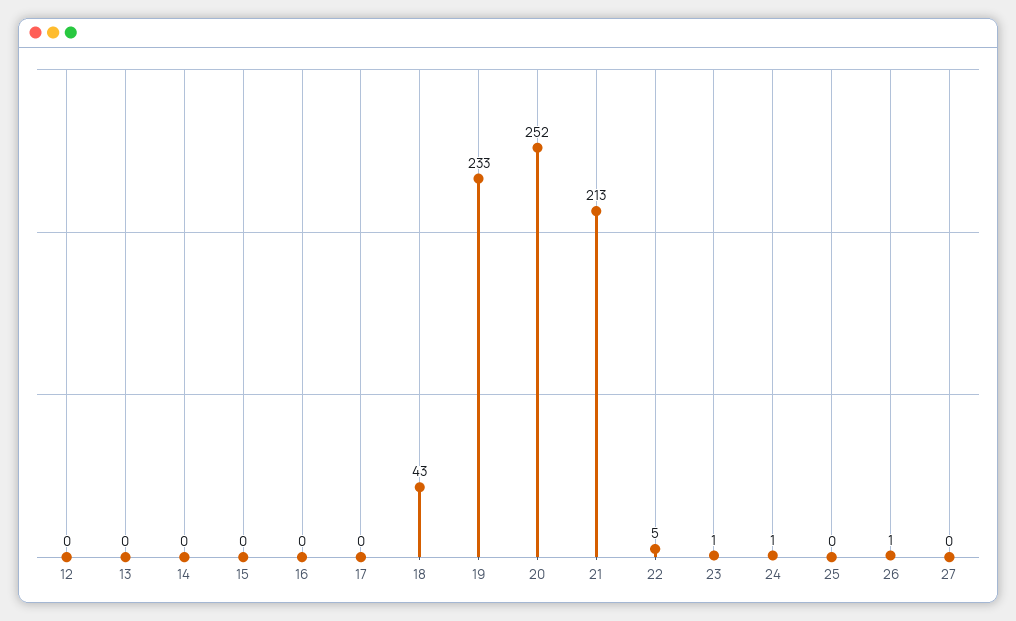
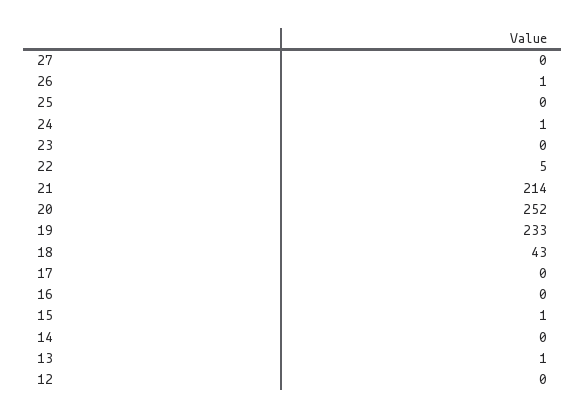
  {
    "12": 0,
-   "13": 0,
+   "13": 1,
    "14": 0,
-   "15": 0,
+   "15": 1,
    "16": 0,
    "17": 0,
    "18": 43,
    "19": 233,
    "20": 252,
-   "21": 213,
+   "21": 214,
    "22": 5,
-   "23": 1,
+   "23": 0,
    "24": 1,
    "25": 0,
    "26": 1,
    "27": 0
  }

